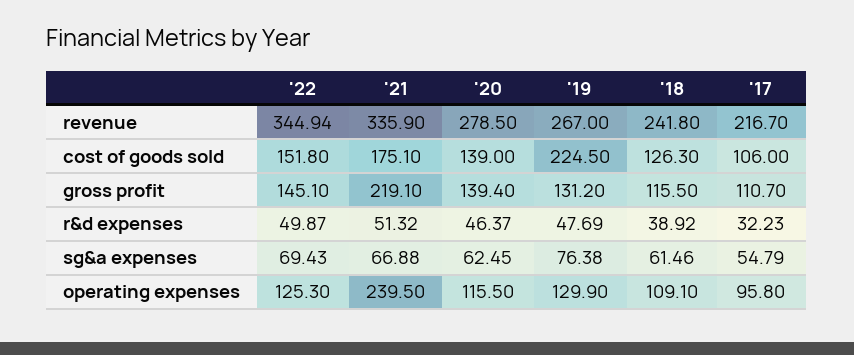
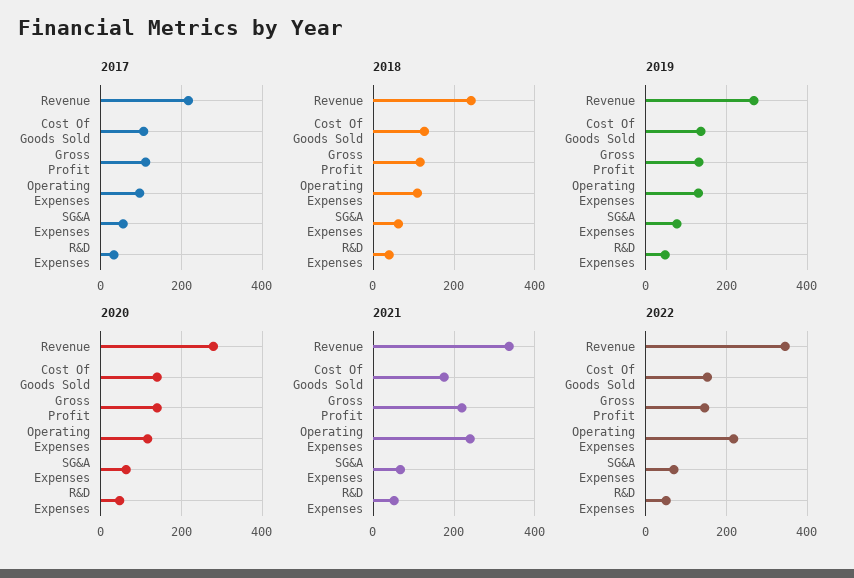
  {
    "'22": {
      "revenue": 344.94,
      "cost of goods sold": 151.8,
      "gross profit": 145.1,
      "r&d expenses": 49.87,
      "sg&a expenses": 69.43,
-     "operating expenses": 125.3
+     "operating expenses": 220
    },
    "'21": {
      "revenue": 335.9,
      "cost of goods sold": 175.1,
      "gross profit": 219.1,
      "r&d expenses": 51.32,
      "sg&a expenses": 66.88,
      "operating expenses": 239.5
    },
    "'20": {
      "revenue": 278.5,
      "cost of goods sold": 139,
      "gross profit": 139.4,
      "r&d expenses": 46.37,
      "sg&a expenses": 62.45,
      "operating expenses": 115.5
    },
    "'19": {
      "revenue": 267,
-     "cost of goods sold": 224.5,
+     "cost of goods sold": 140,
      "gross profit": 131.2,
      "r&d expenses": 47.69,
      "sg&a expenses": 76.38,
      "operating expenses": 129.9
    },
    "'18": {
      "revenue": 241.8,
      "cost of goods sold": 126.3,
      "gross profit": 115.5,
      "r&d expenses": 38.92,
      "sg&a expenses": 61.46,
      "operating expenses": 109.1
    },
    "'17": {
      "revenue": 216.7,
      "cost of goods sold": 106,
      "gross profit": 110.7,
      "r&d expenses": 32.23,
      "sg&a expenses": 54.79,
      "operating expenses": 95.8
    }
  }

